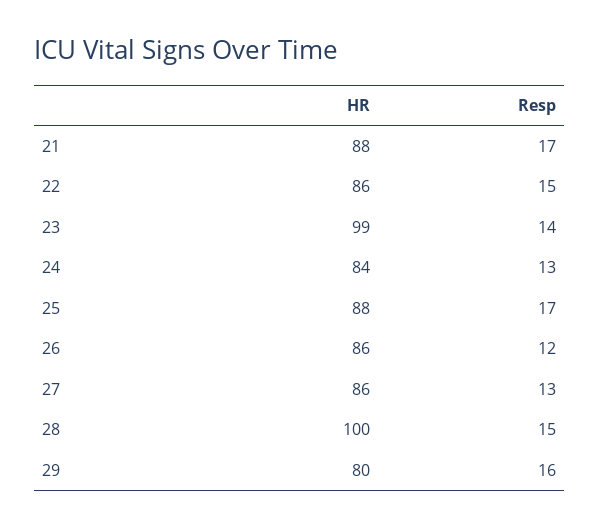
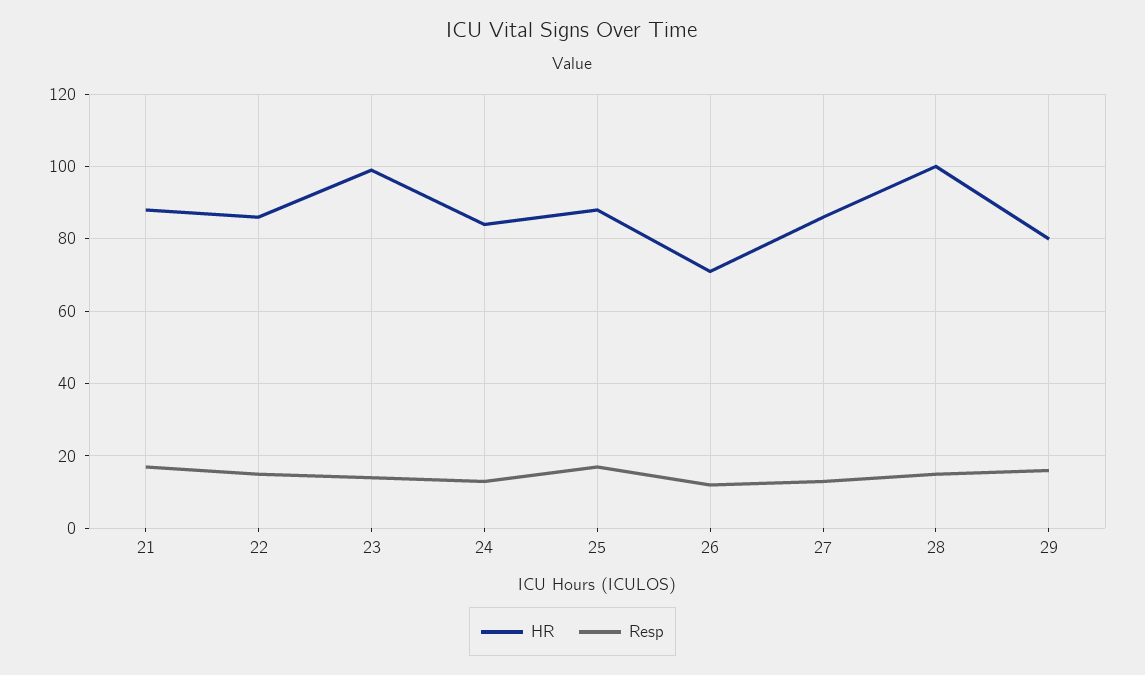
  {
    "HR": {
      "21": 88,
      "22": 86,
      "23": 99,
      "24": 84,
      "25": 88,
-     "26": 86,
+     "26": 70,
      "27": 86,
      "28": 100,
      "29": 80
    },
    "Resp": {
      "21": 17,
      "22": 15,
      "23": 14,
      "24": 13,
      "25": 17,
      "26": 12,
      "27": 13,
      "28": 15,
      "29": 16
    }
  }

